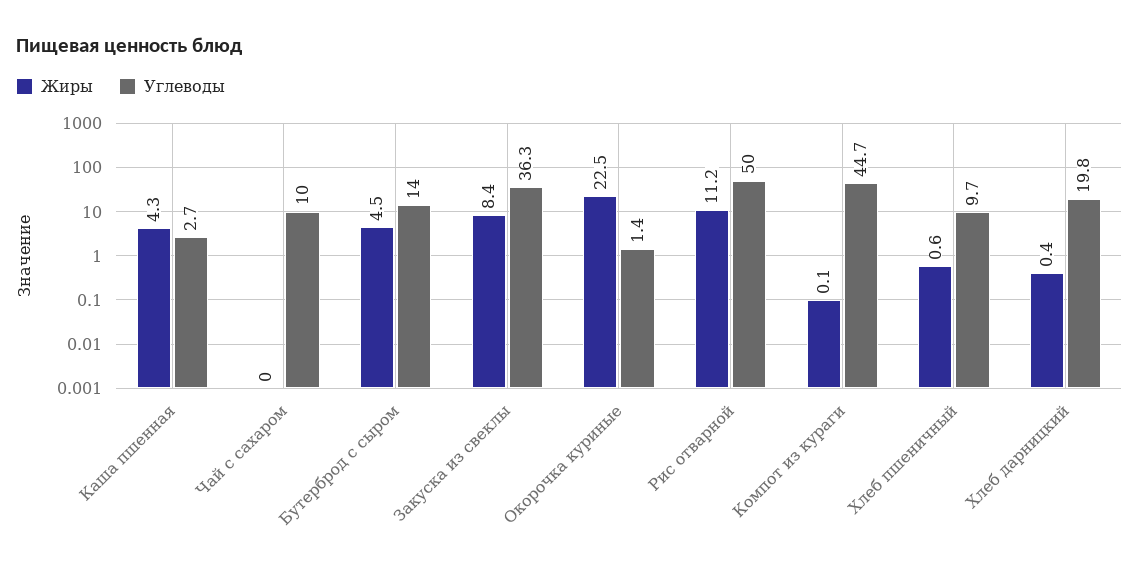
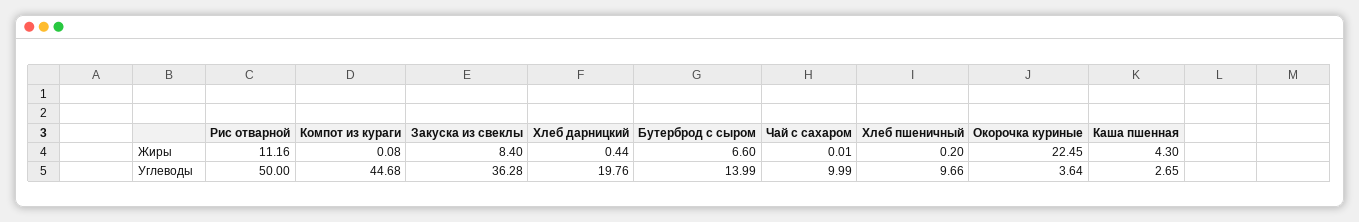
  {
    "Жиры": {
      "Каша пшенная": 4.3,
      "Чай с сахаром": 0.01,
-     "Бутерброд с сыром": 4.5,
+     "Бутерброд с сыром": 6.6,
      "Закуска из свеклы": 8.4,
      "Окорочка куриные": 22.45,
      "Рис отварной": 11.16,
      "Компот из кураги": 0.08,
-     "Хлеб пшеничный": 0.6,
+     "Хлеб пшеничный": 0.2,
      "Хлеб дарницкий": 0.44
    },
    "Углеводы": {
      "Каша пшенная": 2.65,
      "Чай с сахаром": 9.99,
      "Бутерброд с сыром": 13.99,
      "Закуска из свеклы": 36.28,
-     "Окорочка куриные": 1.4,
+     "Окорочка куриные": 3.64,
      "Рис отварной": 50,
      "Компот из кураги": 44.68,
      "Хлеб пшеничный": 9.66,
      "Хлеб дарницкий": 19.76
    }
  }

